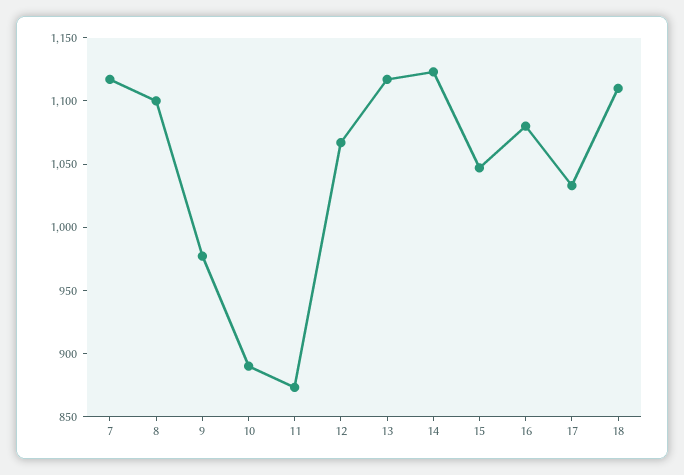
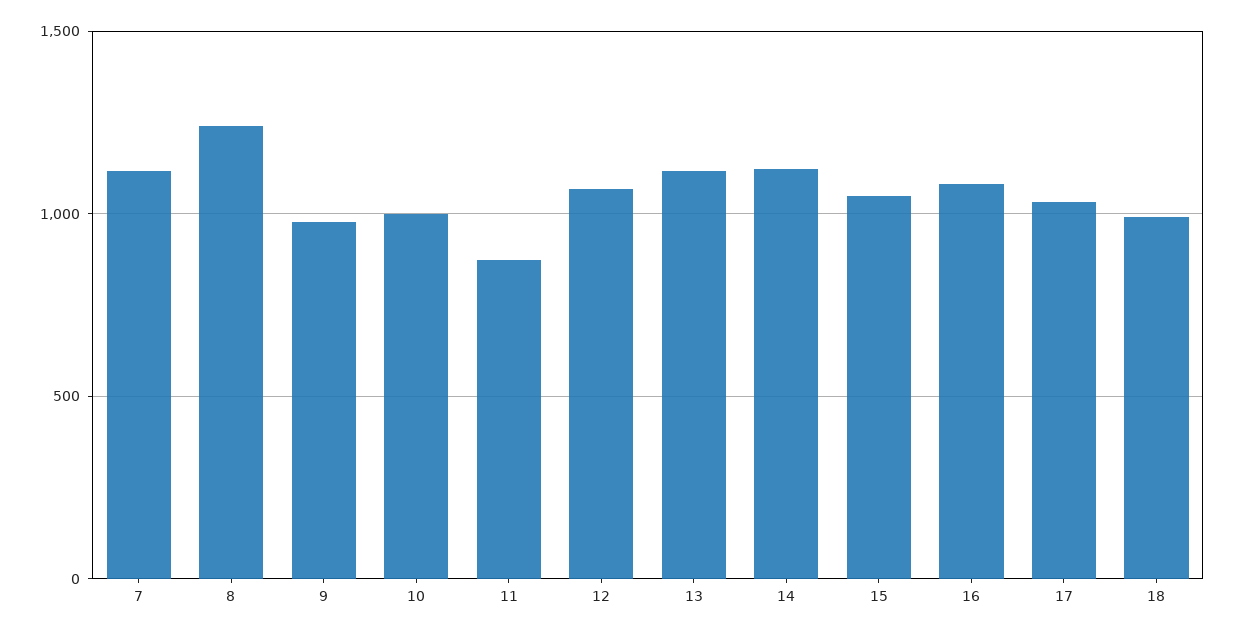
  {
    "7": 1120,
-   "8": 1100,
+   "8": 1250,
    "9": 980,
-   "10": 890,
+   "10": 1000,
    "11": 870,
    "12": 1070,
    "13": 1120,
    "14": 1120,
    "15": 1050,
    "16": 1080,
    "17": 1030,
-   "18": 1110
+   "18": 1000
  }

